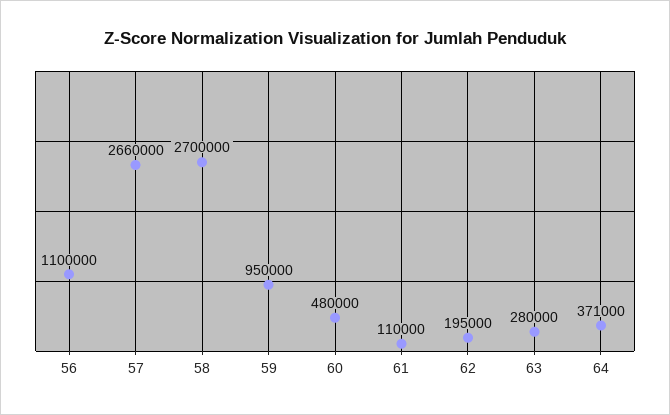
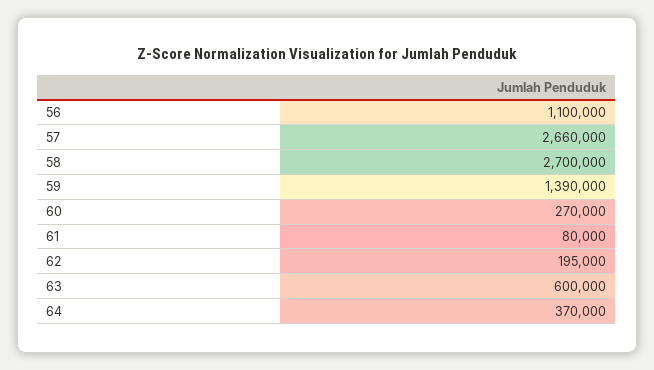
  {
    "56": 1100000,
    "57": 2660000,
    "58": 2700000,
-   "59": 950000,
+   "59": 1390000,
-   "60": 480000,
+   "60": 270000,
-   "61": 110000,
+   "61": 80000,
    "62": 195000,
-   "63": 280000,
+   "63": 600000,
-   "64": 371000
+   "64": 370000
  }

